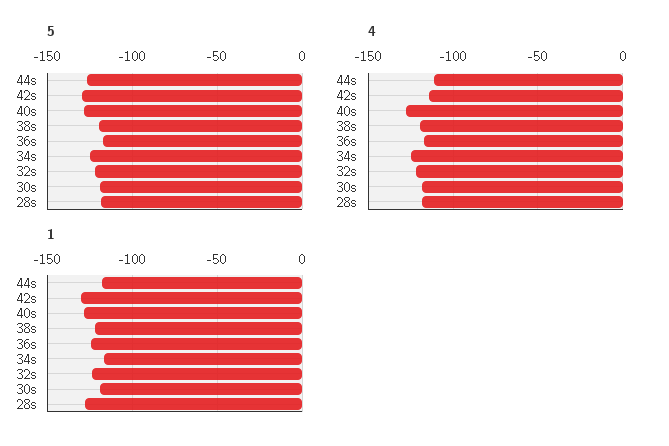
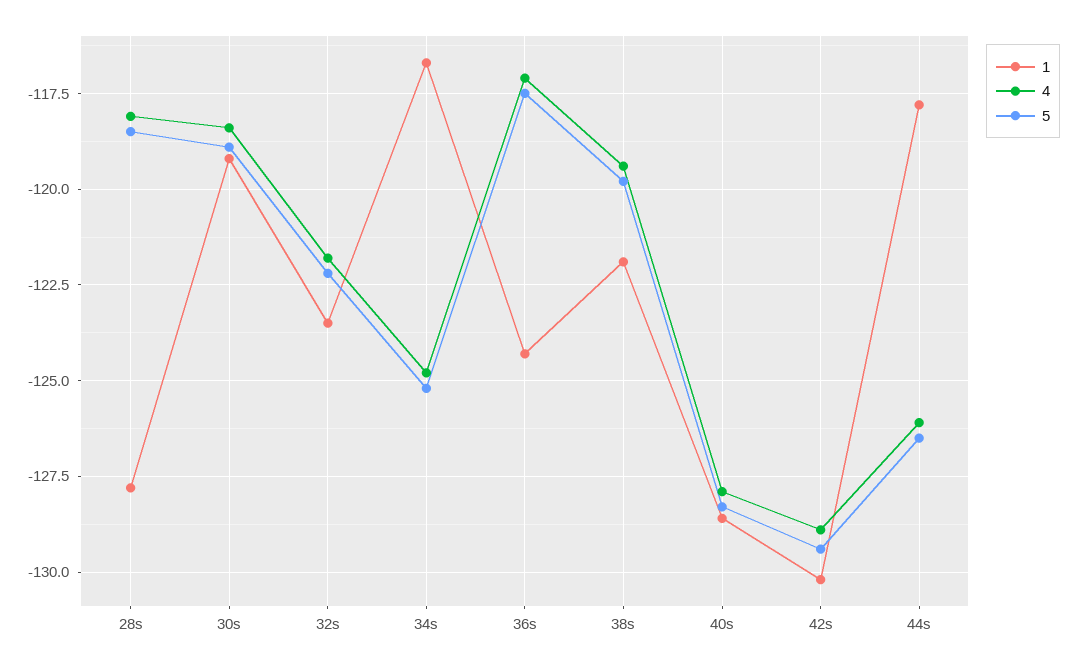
  {
    "5": {
      "44s": -126.5,
      "42s": -129.5,
      "40s": -128.5,
      "38s": -120,
      "36s": -117.5,
      "34s": -125,
      "32s": -122,
      "30s": -119,
      "28s": -118.5
    },
    "4": {
-     "44s": -110,
+     "44s": -126,
-     "42s": -115,
+     "42s": -129,
      "40s": -128,
      "38s": -119.5,
      "36s": -117,
      "34s": -125,
      "32s": -122,
      "30s": -118.5,
      "28s": -118
    },
    "1": {
      "44s": -118,
      "42s": -130,
      "40s": -128.5,
      "38s": -122,
      "36s": -124.5,
      "34s": -116.5,
      "32s": -123.5,
      "30s": -119,
      "28s": -128
    }
  }

